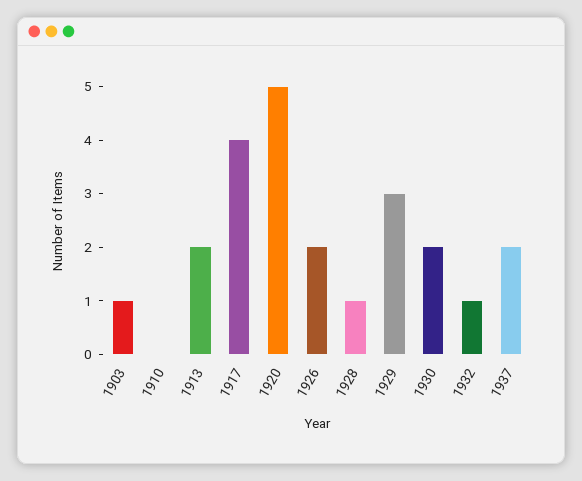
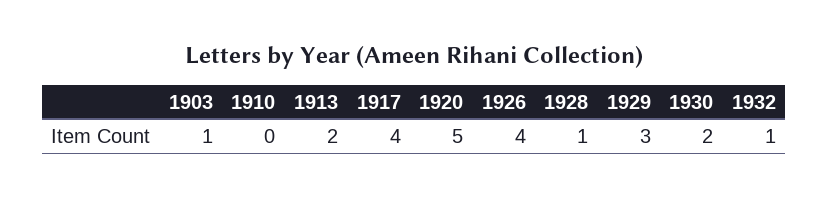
  {
    "1903": 1,
    "1910": 0,
    "1913": 2,
    "1917": 4,
    "1920": 5,
-   "1926": 2,
+   "1926": 4,
    "1928": 1,
    "1929": 3,
    "1930": 2,
-   "1932": 1,
+   "1932": 1
-   "1937": 2
  }

